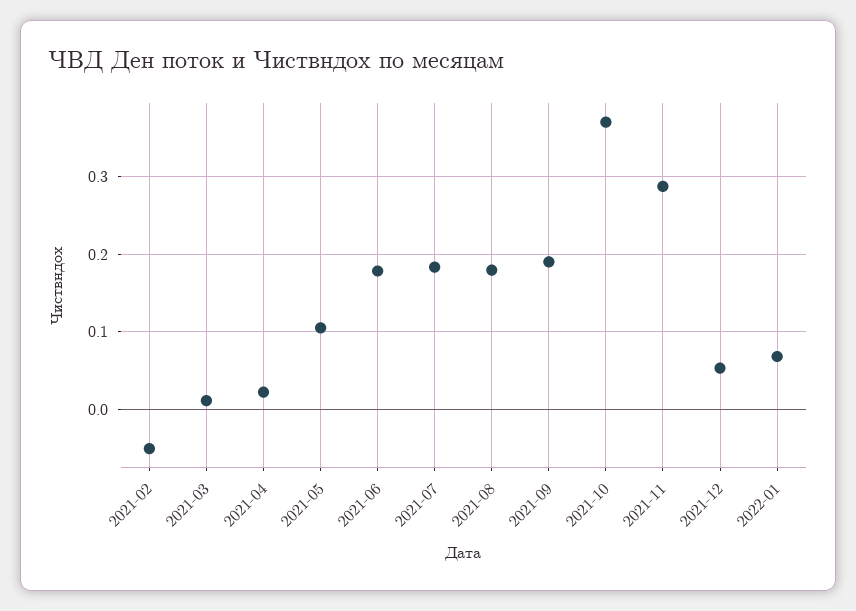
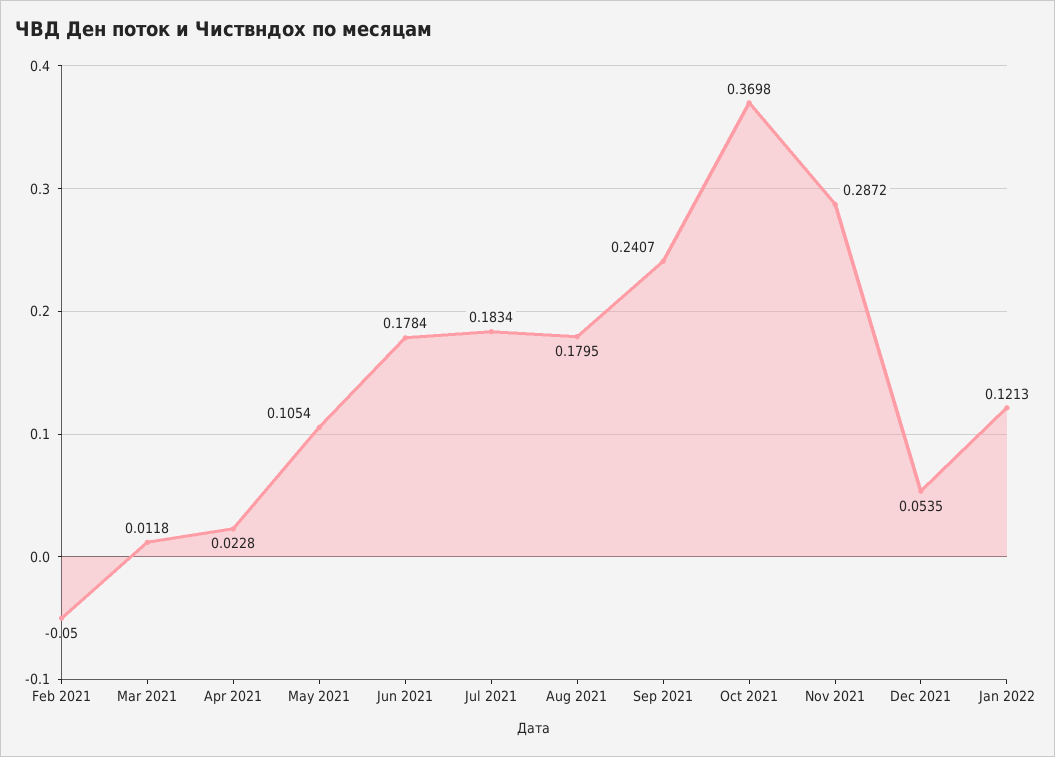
  {
    "2021-02": -0.05,
    "2021-03": 0.0118,
    "2021-04": 0.0228,
    "2021-05": 0.1054,
    "2021-06": 0.1784,
    "2021-07": 0.1834,
    "2021-08": 0.1795,
-   "2021-09": 0.19,
+   "2021-09": 0.2407,
    "2021-10": 0.3698,
    "2021-11": 0.2872,
    "2021-12": 0.0535,
-   "2022-01": 0.07
+   "2022-01": 0.1213
  }

